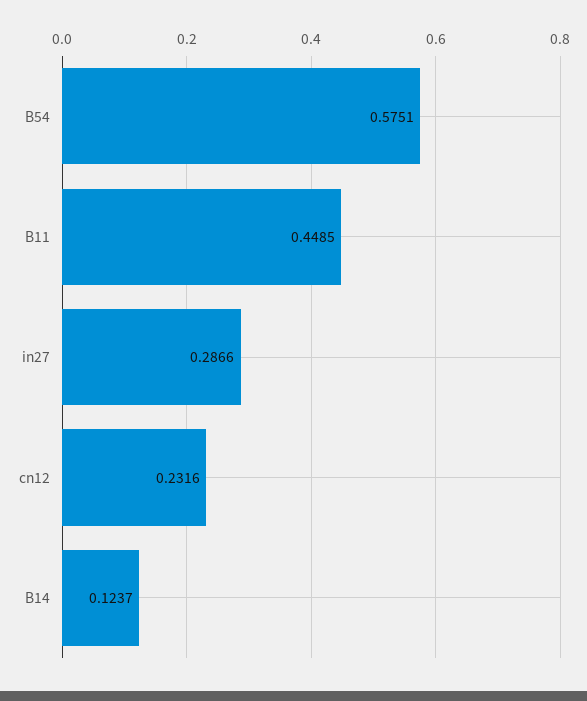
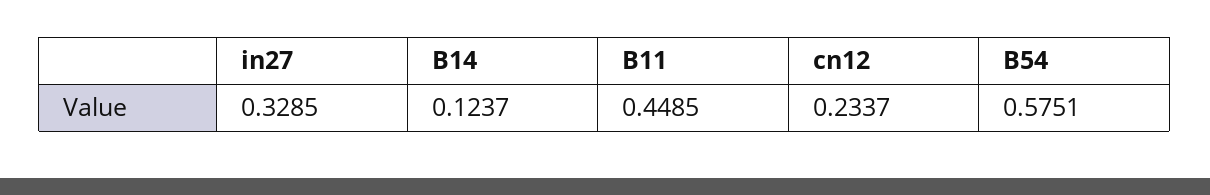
  {
    "B54": 0.5751,
    "B11": 0.4485,
-   "in27": 0.2866,
+   "in27": 0.3285,
-   "cn12": 0.2316,
+   "cn12": 0.2337,
    "B14": 0.1237
  }

